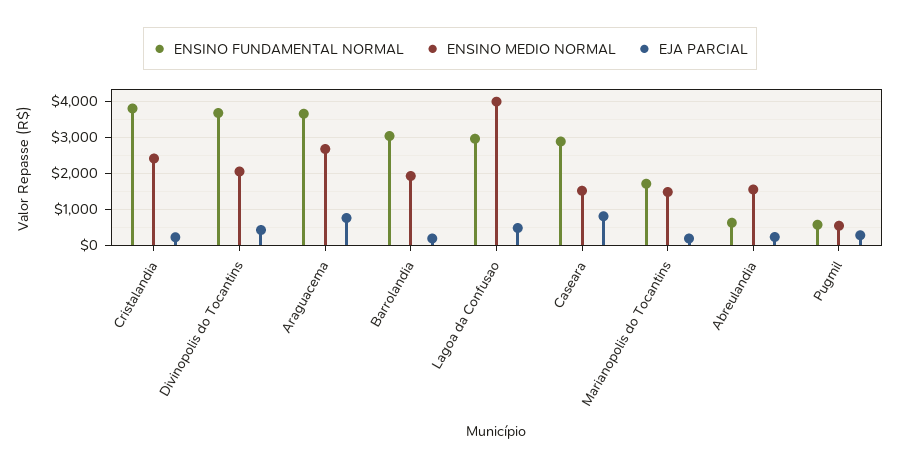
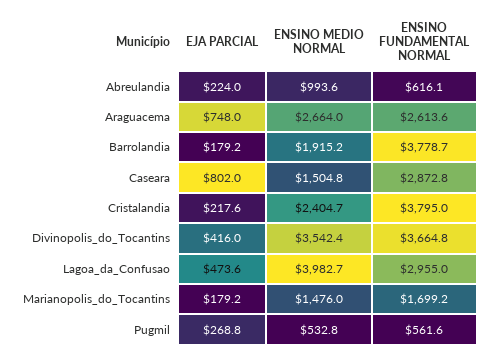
  {
    "ENSINO FUNDAMENTAL NORMAL": {
      "Cristalandia": 3795,
      "Divinopolis do Tocantins": 3664.8,
-     "Araguacema": 3600,
+     "Araguacema": 2613.6,
-     "Barrolandia": 3000,
+     "Barrolandia": 3778.7,
      "Lagoa da Confusao": 2955,
      "Caseara": 2872.8,
      "Marianopolis do Tocantins": 1699.2,
      "Abreulandia": 616.1,
      "Pugmil": 561.6
    },
    "ENSINO MEDIO NORMAL": {
      "Cristalandia": 2404.7,
-     "Divinopolis do Tocantins": 2000,
+     "Divinopolis do Tocantins": 3542.4,
      "Araguacema": 2664,
      "Barrolandia": 1915.2,
      "Lagoa da Confusao": 3982.7,
      "Caseara": 1504.8,
      "Marianopolis do Tocantins": 1476,
-     "Abreulandia": 1600,
+     "Abreulandia": 993.6,
      "Pugmil": 532.8
    },
    "EJA PARCIAL": {
      "Cristalandia": 217.6,
      "Divinopolis do Tocantins": 416,
      "Araguacema": 748,
      "Barrolandia": 179.2,
      "Lagoa da Confusao": 473.6,
      "Caseara": 802,
      "Marianopolis do Tocantins": 179.2,
      "Abreulandia": 224,
      "Pugmil": 268.8
    }
  }

